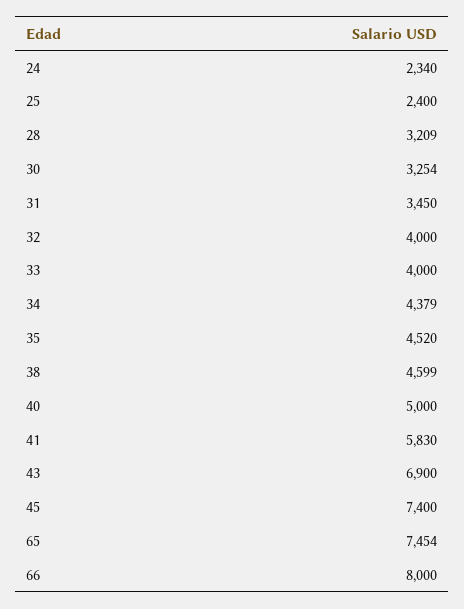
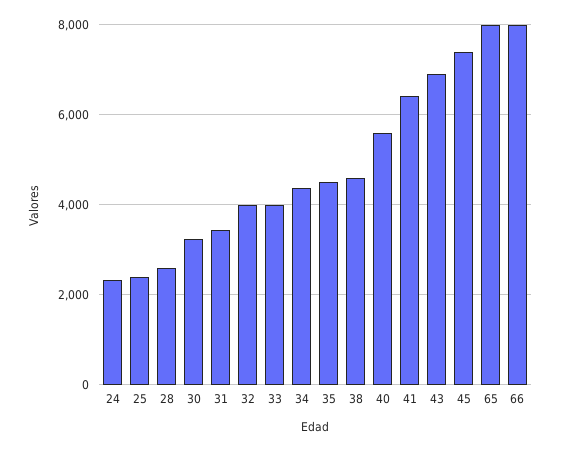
  {
    "24": 2340,
    "25": 2400,
-   "28": 3209,
+   "28": 2600,
    "30": 3254,
    "31": 3450,
    "32": 4000,
    "33": 4000,
    "34": 4379,
    "35": 4520,
    "38": 4599,
-   "40": 5000,
+   "40": 5600,
-   "41": 5830,
+   "41": 6400,
    "43": 6900,
    "45": 7400,
-   "65": 7454,
+   "65": 8000,
    "66": 8000
  }

